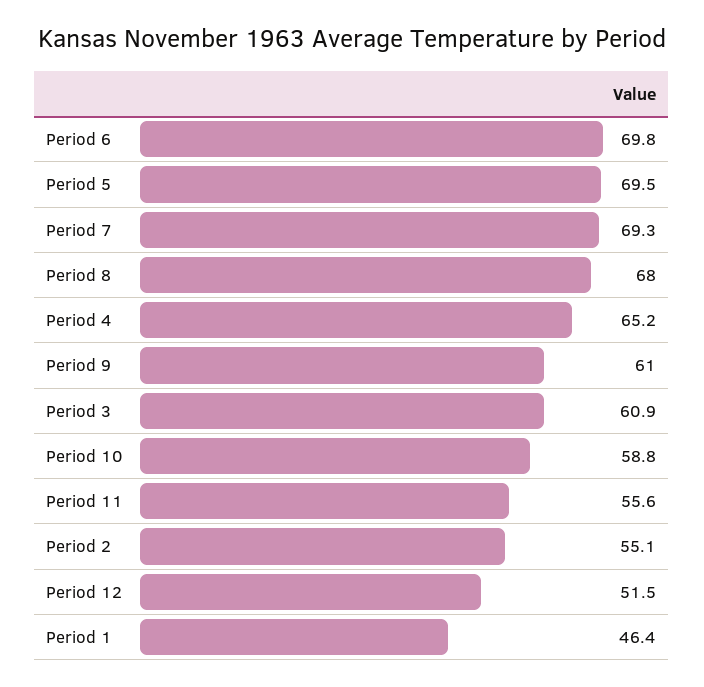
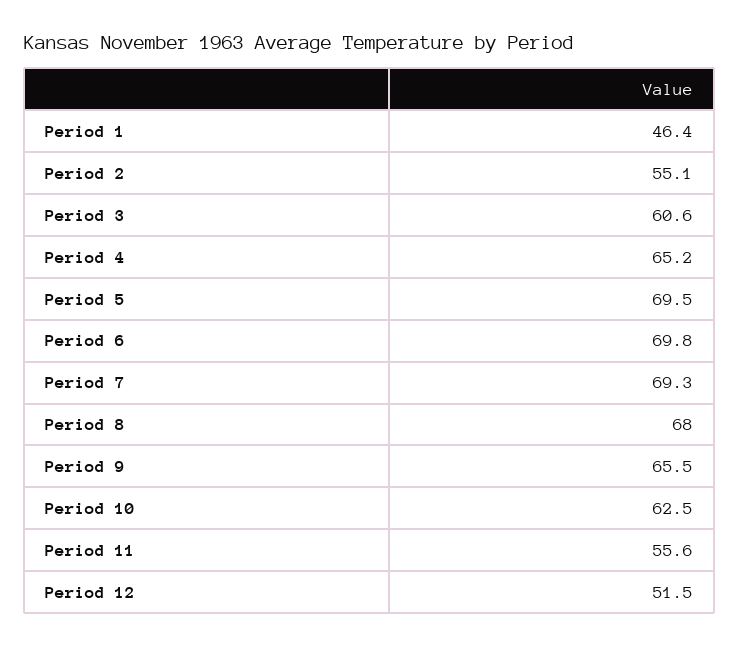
  {
    "Period 6": 69.8,
    "Period 5": 69.5,
    "Period 7": 69.3,
    "Period 8": 68,
    "Period 4": 65.2,
-   "Period 9": 61,
+   "Period 9": 65.5,
-   "Period 3": 60.9,
+   "Period 3": 60.6,
-   "Period 10": 58.8,
+   "Period 10": 62.5,
    "Period 11": 55.6,
    "Period 2": 55.1,
    "Period 12": 51.5,
    "Period 1": 46.4
  }

